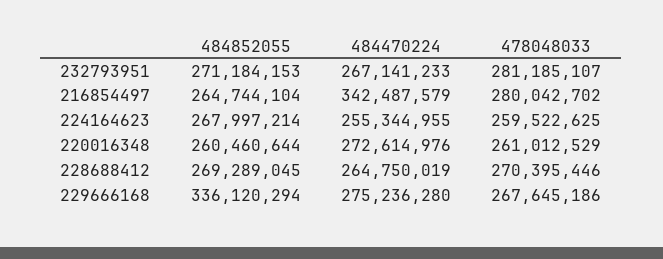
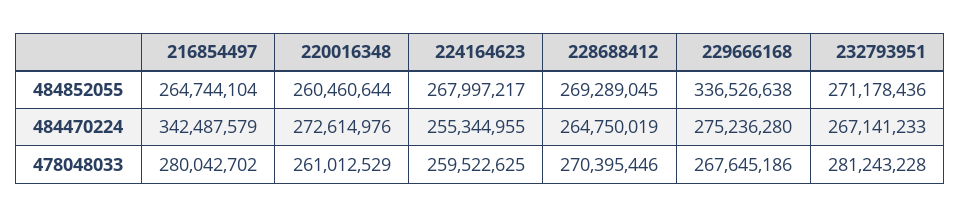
  {
    "484852055": {
-     "232793951": 271184153,
+     "232793951": 271178436,
      "216854497": 264744104,
-     "224164623": 267997214,
+     "224164623": 267997217,
      "220016348": 260460644,
      "228688412": 269289045,
-     "229666168": 336120294
+     "229666168": 336526638
    },
    "484470224": {
      "232793951": 267141233,
      "216854497": 342487579,
      "224164623": 255344955,
      "220016348": 272614976,
      "228688412": 264750019,
      "229666168": 275236280
    },
    "478048033": {
-     "232793951": 281185107,
+     "232793951": 281243228,
      "216854497": 280042702,
      "224164623": 259522625,
      "220016348": 261012529,
      "228688412": 270395446,
      "229666168": 267645186
    }
  }

